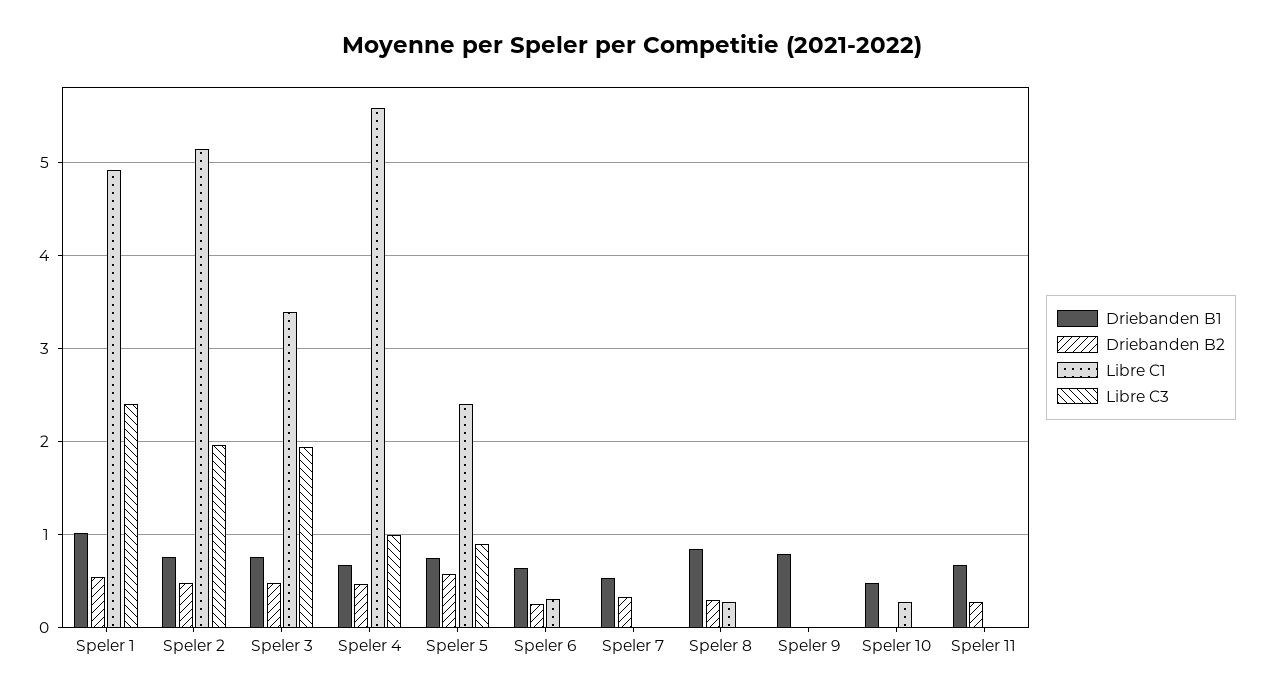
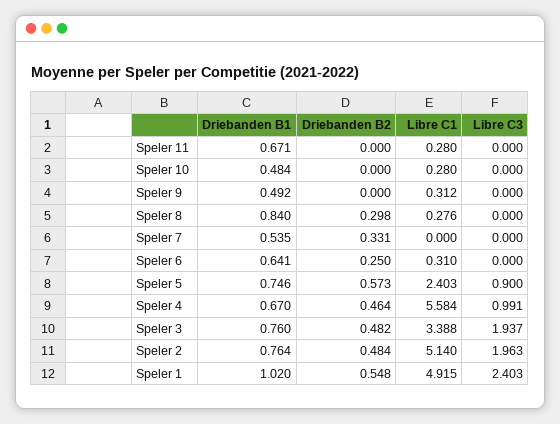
  {
    "Driebanden B1": {
      "Speler 1": 1.02,
      "Speler 2": 0.764,
      "Speler 3": 0.76,
      "Speler 4": 0.67,
      "Speler 5": 0.746,
      "Speler 6": 0.641,
      "Speler 7": 0.535,
      "Speler 8": 0.84,
-     "Speler 9": 0.8,
+     "Speler 9": 0.492,
      "Speler 10": 0.484,
      "Speler 11": 0.671
    },
    "Driebanden B2": {
      "Speler 1": 0.548,
      "Speler 2": 0.484,
      "Speler 3": 0.482,
      "Speler 4": 0.464,
      "Speler 5": 0.573,
      "Speler 6": 0.25,
      "Speler 7": 0.331,
      "Speler 8": 0.298,
      "Speler 9": 0,
      "Speler 10": 0,
-     "Speler 11": 0.3
+     "Speler 11": 0
    },
    "Libre C1": {
      "Speler 1": 4.915,
      "Speler 2": 5.14,
      "Speler 3": 3.388,
      "Speler 4": 5.584,
      "Speler 5": 2.403,
      "Speler 6": 0.31,
      "Speler 7": 0,
      "Speler 8": 0.276,
-     "Speler 9": 0,
+     "Speler 9": 0.312,
      "Speler 10": 0.28,
-     "Speler 11": 0
+     "Speler 11": 0.28
    },
    "Libre C3": {
      "Speler 1": 2.403,
      "Speler 2": 1.963,
      "Speler 3": 1.937,
      "Speler 4": 0.991,
      "Speler 5": 0.9,
      "Speler 6": 0,
      "Speler 7": 0,
      "Speler 8": 0,
      "Speler 9": 0,
      "Speler 10": 0,
      "Speler 11": 0
    }
  }

